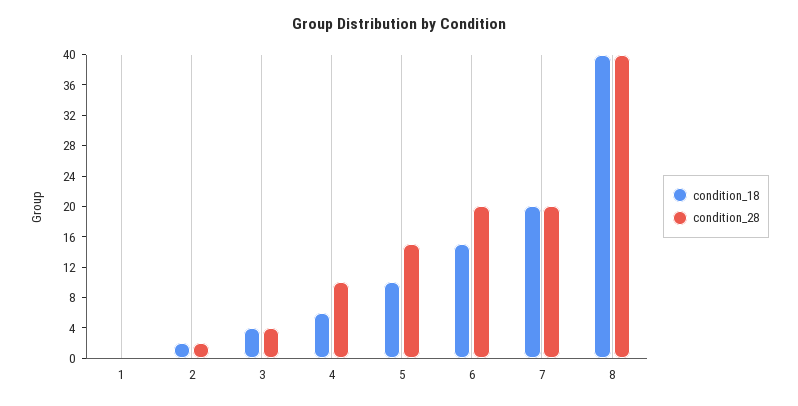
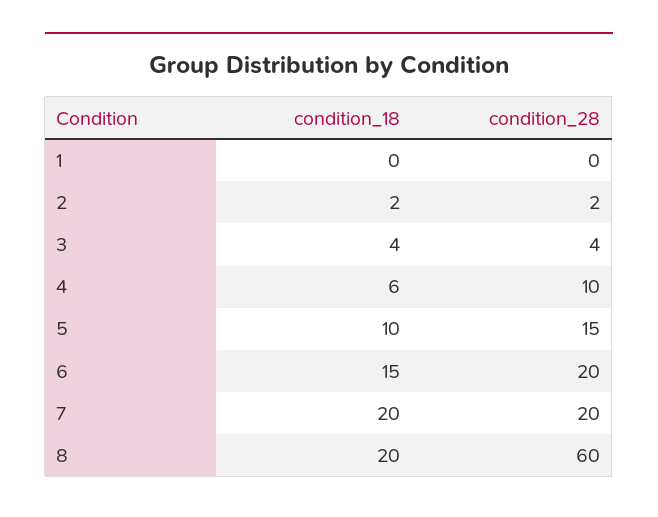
  {
    "condition_18": {
      "1": 0,
      "2": 2,
      "3": 4,
      "4": 6,
      "5": 10,
      "6": 15,
      "7": 20,
-     "8": 40
+     "8": 20
    },
    "condition_28": {
      "1": 0,
      "2": 2,
      "3": 4,
      "4": 10,
      "5": 15,
      "6": 20,
      "7": 20,
-     "8": 40
+     "8": 60
    }
  }

